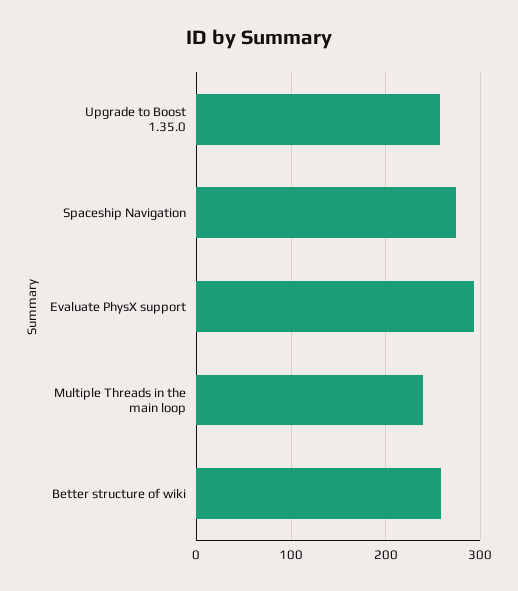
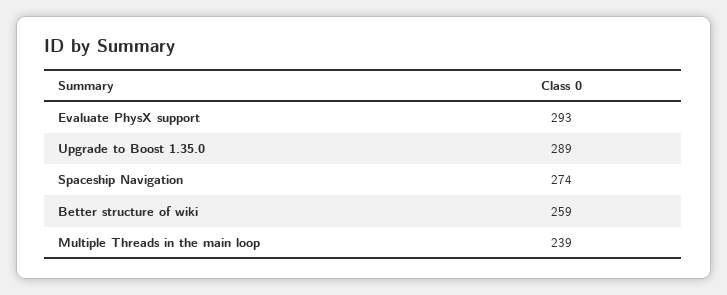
  {
-   "Upgrade to Boost 1.35.0": 260,
+   "Upgrade to Boost 1.35.0": 289,
    "Spaceship Navigation": 274,
    "Evaluate PhysX support": 293,
    "Multiple Threads in the main loop": 239,
    "Better structure of wiki": 259
  }

